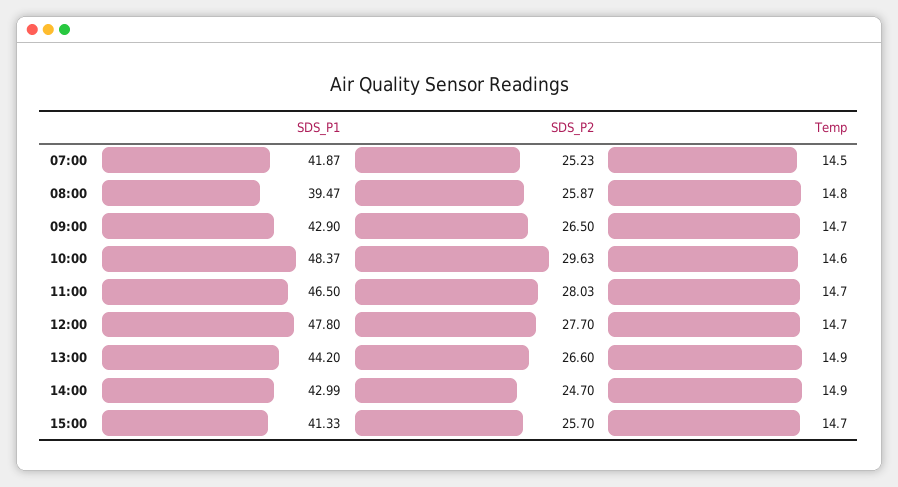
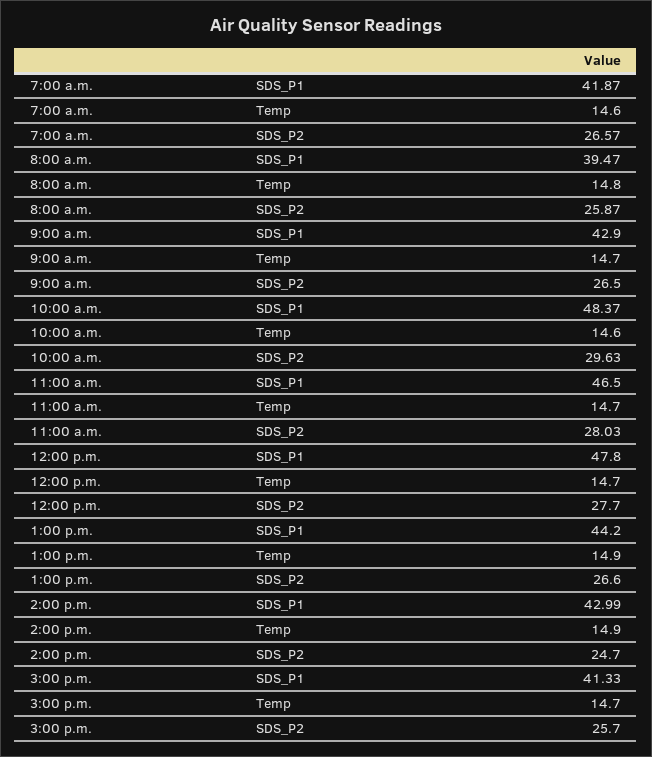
  {
    "SDS_P1": {
      "07:00": 41.87,
      "08:00": 39.47,
      "09:00": 42.9,
      "10:00": 48.37,
      "11:00": 46.5,
      "12:00": 47.8,
      "13:00": 44.2,
      "14:00": 42.99,
      "15:00": 41.33
    },
    "SDS_P2": {
-     "07:00": 25.23,
+     "07:00": 26.57,
      "08:00": 25.87,
      "09:00": 26.5,
      "10:00": 29.63,
      "11:00": 28.03,
      "12:00": 27.7,
      "13:00": 26.6,
      "14:00": 24.7,
      "15:00": 25.7
    },
    "Temp": {
-     "07:00": 14.5,
+     "07:00": 14.6,
      "08:00": 14.8,
      "09:00": 14.7,
      "10:00": 14.6,
      "11:00": 14.7,
      "12:00": 14.7,
      "13:00": 14.9,
      "14:00": 14.9,
      "15:00": 14.7
    }
  }

